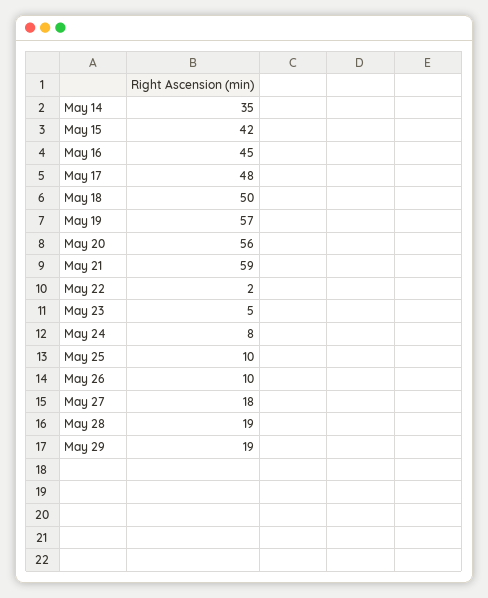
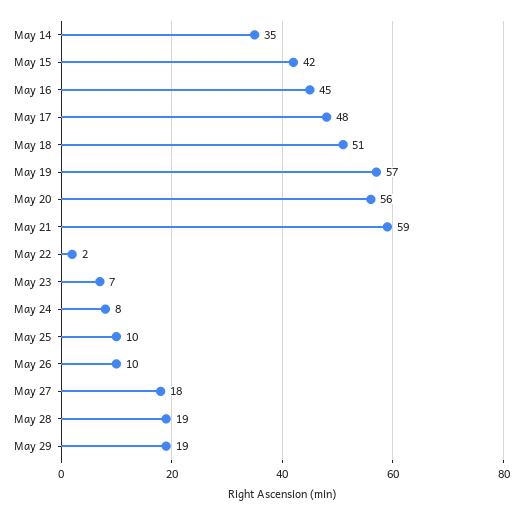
  {
    "May 14": 35,
    "May 15": 42,
    "May 16": 45,
    "May 17": 48,
-   "May 18": 50,
+   "May 18": 51,
    "May 19": 57,
    "May 20": 56,
    "May 21": 59,
    "May 22": 2,
-   "May 23": 5,
+   "May 23": 7,
    "May 24": 8,
    "May 25": 10,
    "May 26": 10,
    "May 27": 18,
    "May 28": 19,
    "May 29": 19
  }

